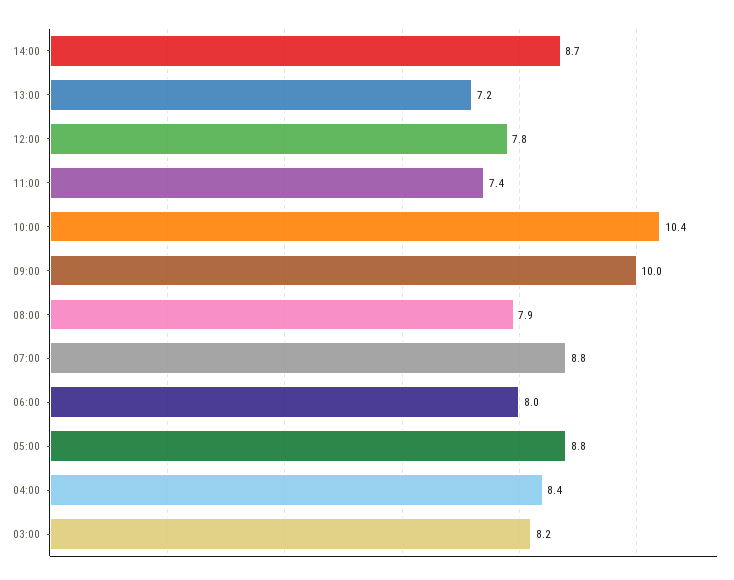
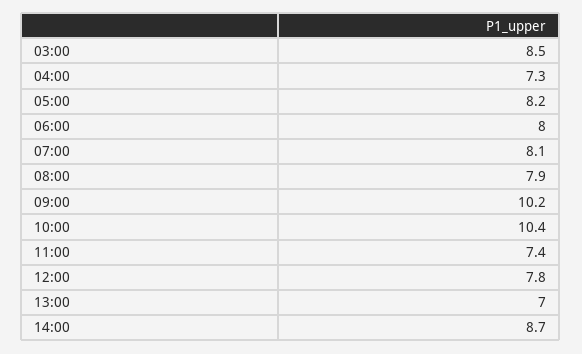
  {
    "14:00": 8.7,
-   "13:00": 7.2,
+   "13:00": 7,
    "12:00": 7.8,
    "11:00": 7.4,
    "10:00": 10.4,
-   "09:00": 10,
+   "09:00": 10.2,
    "08:00": 7.9,
-   "07:00": 8.8,
+   "07:00": 8.1,
    "06:00": 8,
-   "05:00": 8.8,
+   "05:00": 8.2,
-   "04:00": 8.4,
+   "04:00": 7.3,
-   "03:00": 8.2
+   "03:00": 8.5
  }

